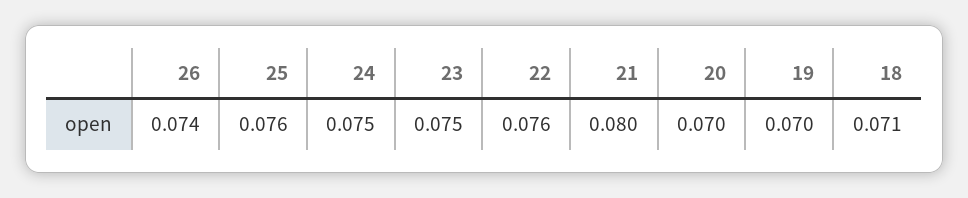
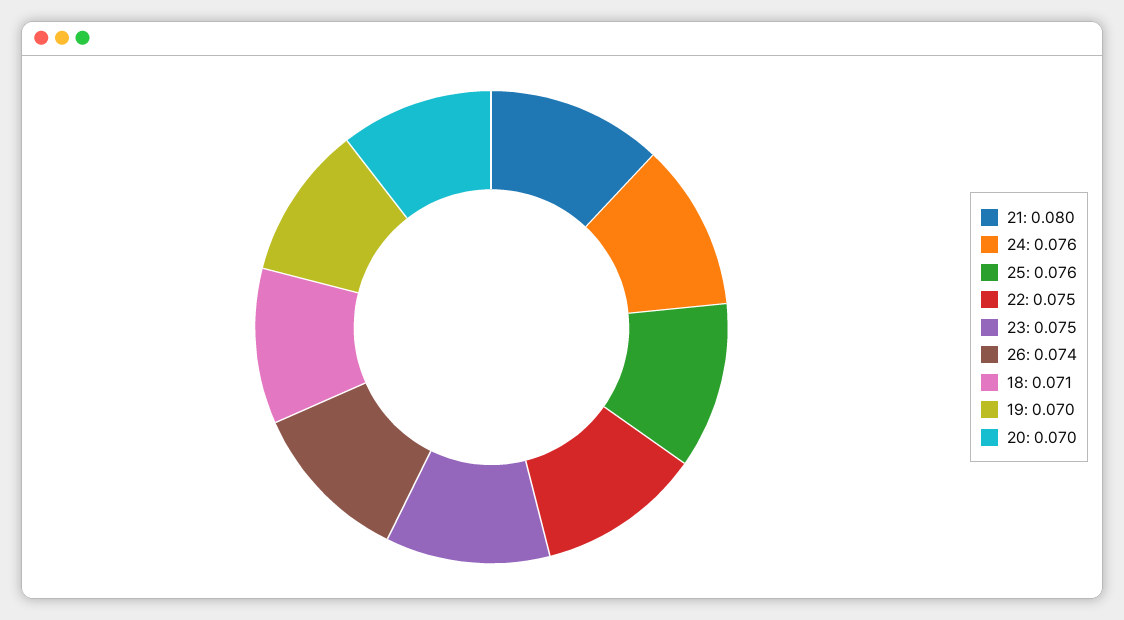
  {
    "26": 0.074,
    "25": 0.076,
-   "24": 0.075,
+   "24": 0.076,
    "23": 0.075,
-   "22": 0.076,
+   "22": 0.075,
    "21": 0.08,
    "20": 0.07,
    "19": 0.07,
    "18": 0.071
  }

